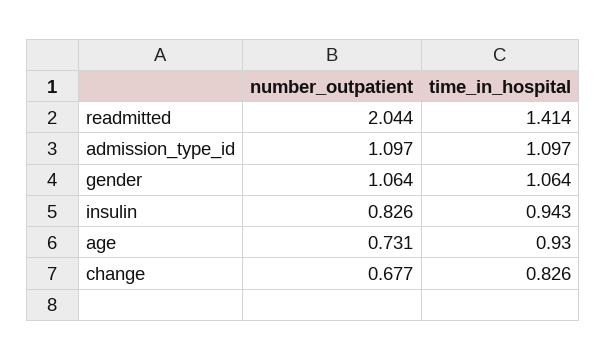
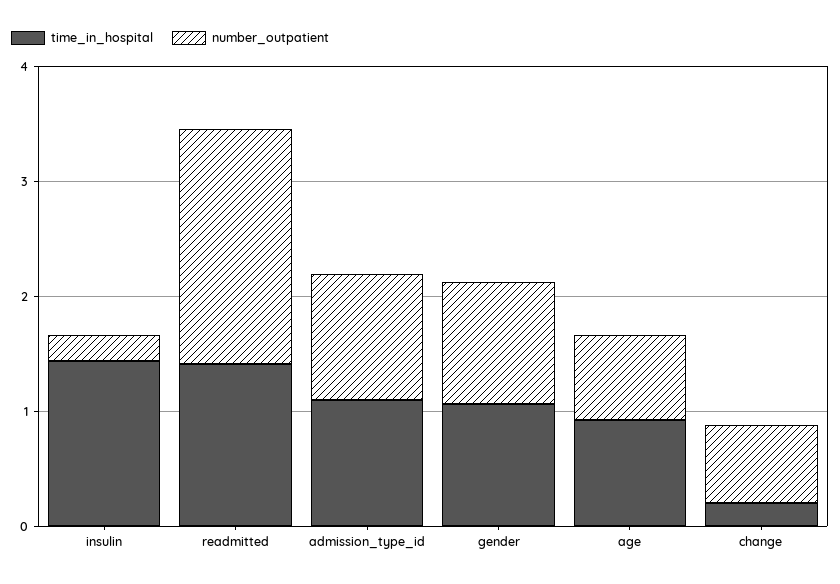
  {
    "number_outpatient": {
      "readmitted": 2.044,
      "admission_type_id": 1.097,
      "gender": 1.064,
-     "insulin": 0.826,
+     "insulin": 0.2,
      "age": 0.731,
      "change": 0.677
    },
    "time_in_hospital": {
      "readmitted": 1.414,
      "admission_type_id": 1.097,
      "gender": 1.064,
-     "insulin": 0.943,
+     "insulin": 1.4,
      "age": 0.93,
-     "change": 0.826
+     "change": 0.2
    }
  }

